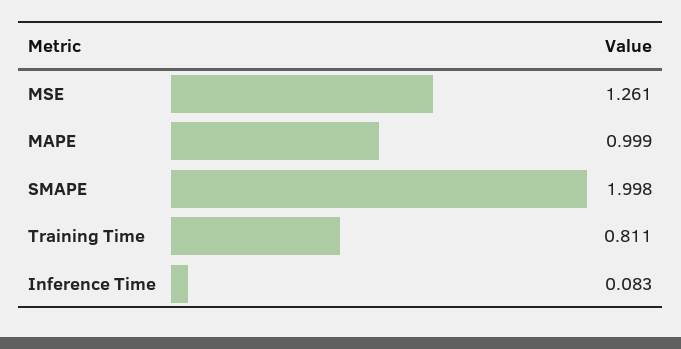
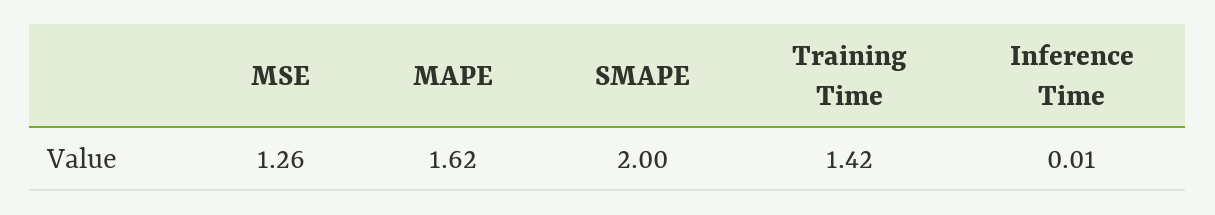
  {
    "MSE": 1.261,
-   "MAPE": 0.999,
+   "MAPE": 1.62,
    "SMAPE": 1.998,
-   "Training Time": 0.811,
+   "Training Time": 1.42,
-   "Inference Time": 0.083
+   "Inference Time": 0.01
  }

